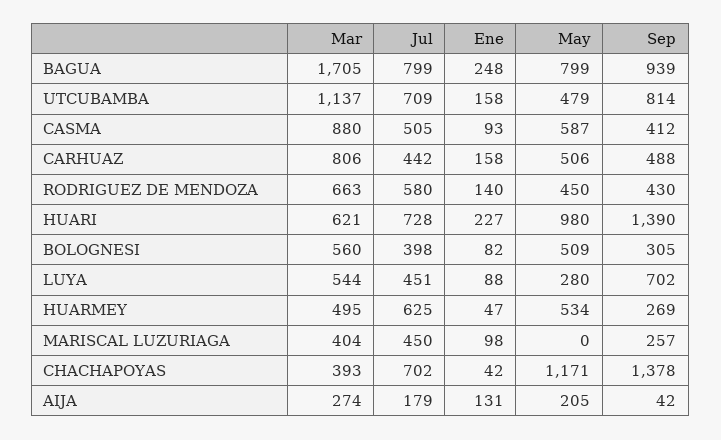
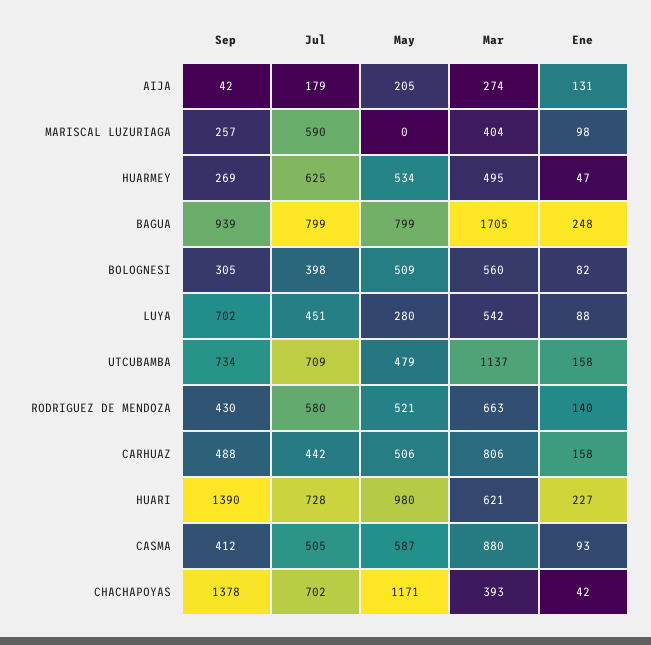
  {
    "Mar": {
      "BAGUA": 1705,
      "UTCUBAMBA": 1137,
      "CASMA": 880,
      "CARHUAZ": 806,
      "RODRIGUEZ DE MENDOZA": 663,
      "HUARI": 621,
      "BOLOGNESI": 560,
-     "LUYA": 544,
+     "LUYA": 542,
      "HUARMEY": 495,
      "MARISCAL LUZURIAGA": 404,
      "CHACHAPOYAS": 393,
      "AIJA": 274
    },
    "Jul": {
      "BAGUA": 799,
      "UTCUBAMBA": 709,
      "CASMA": 505,
      "CARHUAZ": 442,
      "RODRIGUEZ DE MENDOZA": 580,
      "HUARI": 728,
      "BOLOGNESI": 398,
      "LUYA": 451,
      "HUARMEY": 625,
-     "MARISCAL LUZURIAGA": 450,
+     "MARISCAL LUZURIAGA": 590,
      "CHACHAPOYAS": 702,
      "AIJA": 179
    },
    "Ene": {
      "BAGUA": 248,
      "UTCUBAMBA": 158,
      "CASMA": 93,
      "CARHUAZ": 158,
      "RODRIGUEZ DE MENDOZA": 140,
      "HUARI": 227,
      "BOLOGNESI": 82,
      "LUYA": 88,
      "HUARMEY": 47,
      "MARISCAL LUZURIAGA": 98,
      "CHACHAPOYAS": 42,
      "AIJA": 131
    },
    "May": {
      "BAGUA": 799,
      "UTCUBAMBA": 479,
      "CASMA": 587,
      "CARHUAZ": 506,
-     "RODRIGUEZ DE MENDOZA": 450,
+     "RODRIGUEZ DE MENDOZA": 521,
      "HUARI": 980,
      "BOLOGNESI": 509,
      "LUYA": 280,
      "HUARMEY": 534,
      "MARISCAL LUZURIAGA": 0,
      "CHACHAPOYAS": 1171,
      "AIJA": 205
    },
    "Sep": {
      "BAGUA": 939,
-     "UTCUBAMBA": 814,
+     "UTCUBAMBA": 734,
      "CASMA": 412,
      "CARHUAZ": 488,
      "RODRIGUEZ DE MENDOZA": 430,
      "HUARI": 1390,
      "BOLOGNESI": 305,
      "LUYA": 702,
      "HUARMEY": 269,
      "MARISCAL LUZURIAGA": 257,
      "CHACHAPOYAS": 1378,
      "AIJA": 42
    }
  }

